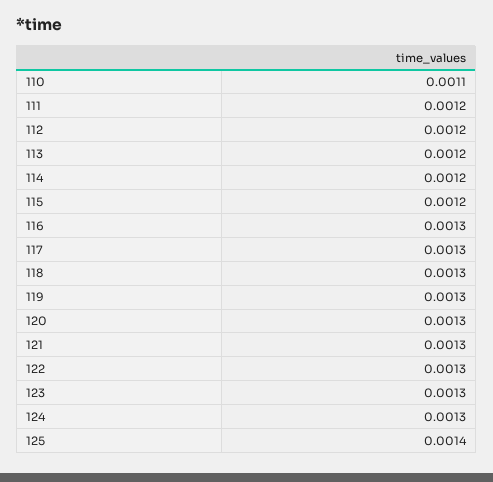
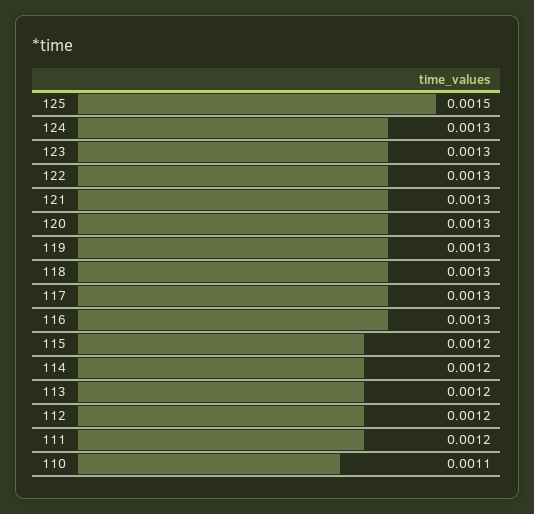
  {
    "110": 0.0011,
    "111": 0.0012,
    "112": 0.0012,
    "113": 0.0012,
    "114": 0.0012,
    "115": 0.0012,
    "116": 0.0013,
    "117": 0.0013,
    "118": 0.0013,
    "119": 0.0013,
    "120": 0.0013,
    "121": 0.0013,
    "122": 0.0013,
    "123": 0.0013,
    "124": 0.0013,
-   "125": 0.0014
+   "125": 0.0015
  }

